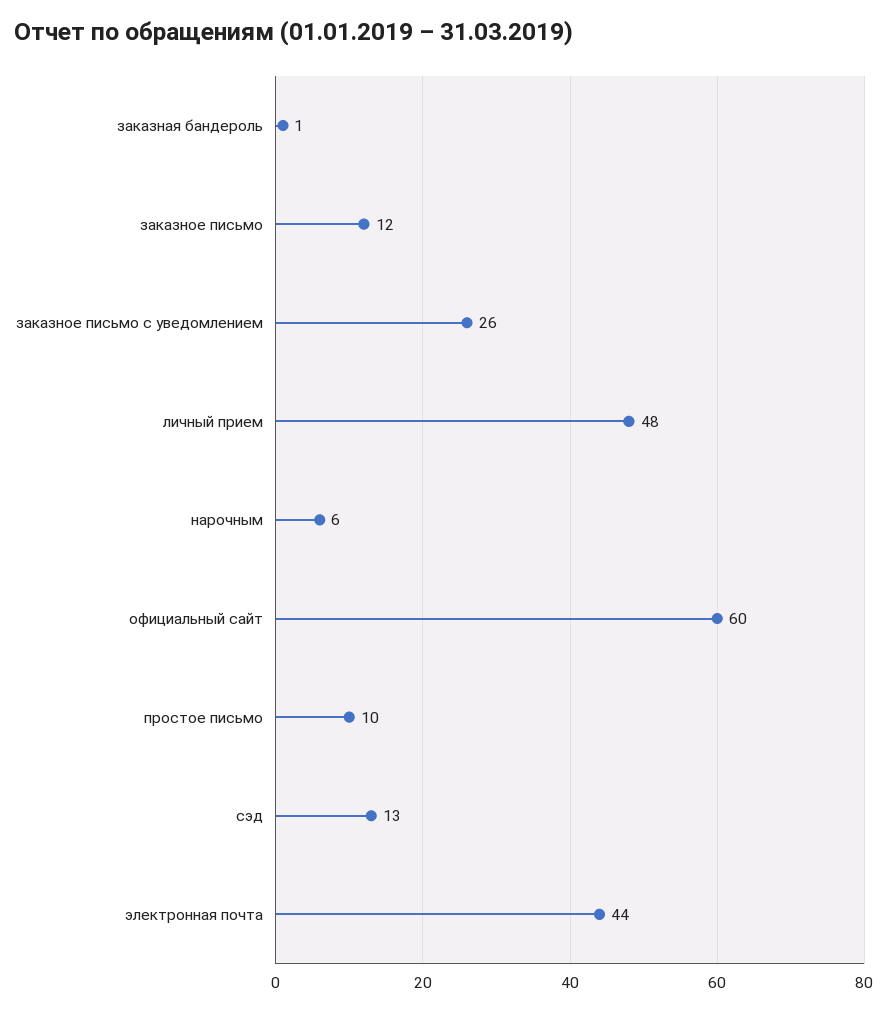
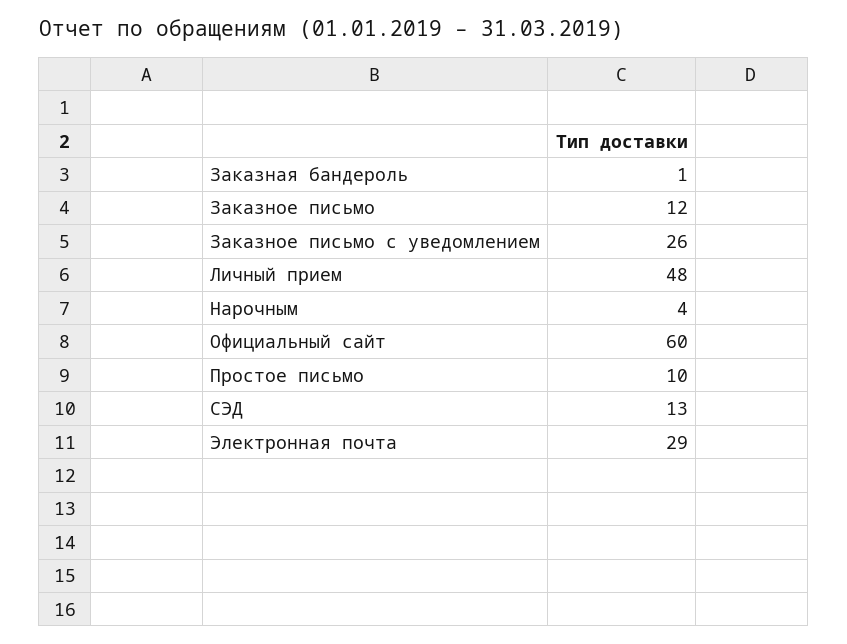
  {
    "заказная бандероль": 1,
    "заказное письмо": 12,
    "заказное письмо с уведомлением": 26,
    "личный прием": 48,
-   "нарочным": 6,
+   "нарочным": 4,
    "официальный сайт": 60,
    "простое письмо": 10,
    "сэд": 13,
-   "электронная почта": 44
+   "электронная почта": 29
  }

